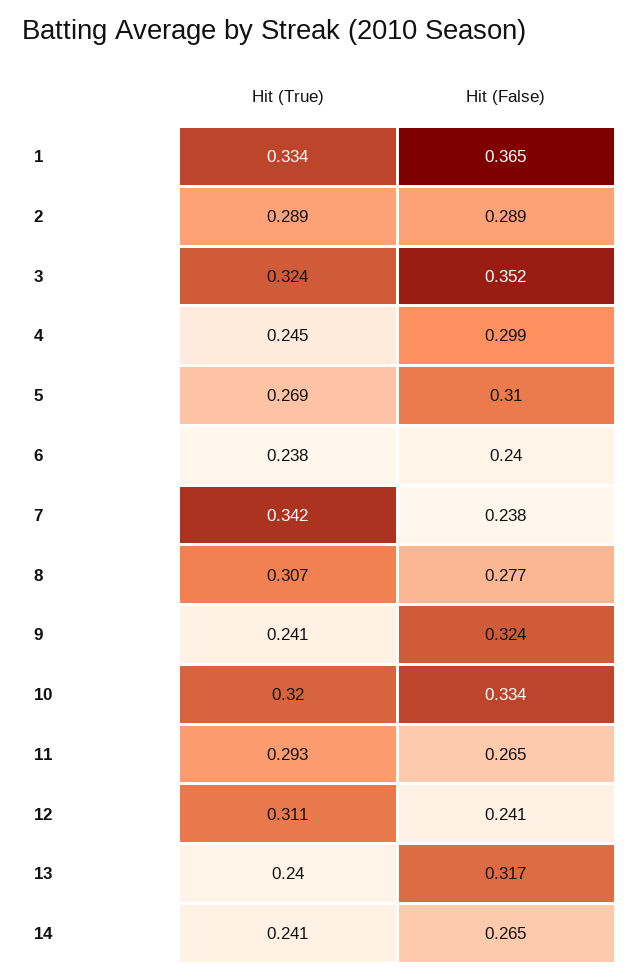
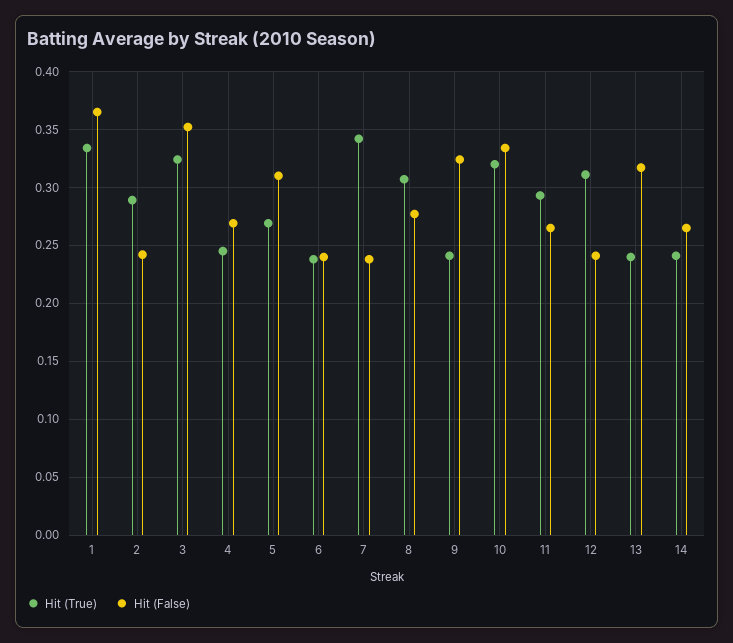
  {
    "Hit (True)": {
      "1": 0.334,
      "2": 0.289,
      "3": 0.324,
      "4": 0.245,
      "5": 0.269,
      "6": 0.238,
      "7": 0.342,
      "8": 0.307,
      "9": 0.241,
      "10": 0.32,
      "11": 0.293,
      "12": 0.311,
      "13": 0.24,
      "14": 0.241
    },
    "Hit (False)": {
      "1": 0.365,
-     "2": 0.289,
+     "2": 0.24,
      "3": 0.352,
-     "4": 0.299,
+     "4": 0.27,
      "5": 0.31,
      "6": 0.24,
      "7": 0.238,
      "8": 0.277,
      "9": 0.324,
      "10": 0.334,
      "11": 0.265,
      "12": 0.241,
      "13": 0.317,
      "14": 0.265
    }
  }

